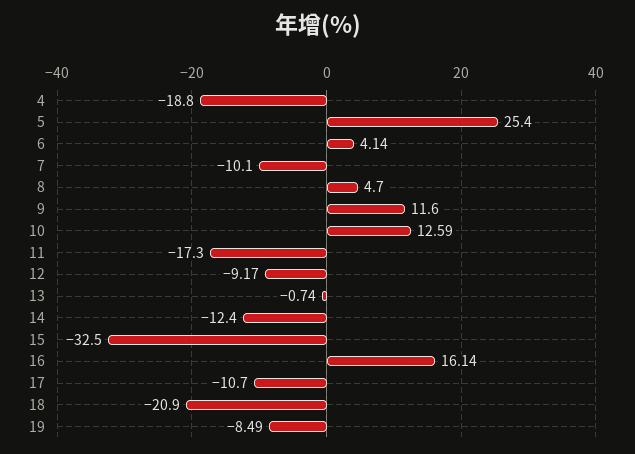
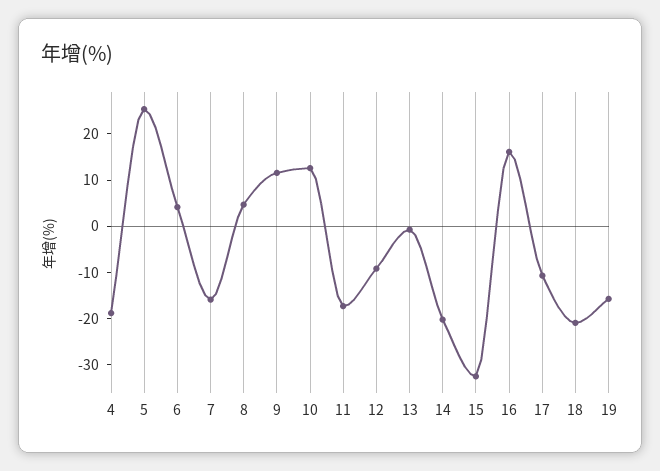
  {
    "4": -18.8,
    "5": 25.4,
    "6": 4.14,
-   "7": -10.1,
+   "7": -16,
    "8": 4.7,
    "9": 11.6,
    "10": 12.59,
    "11": -17.3,
    "12": -9.17,
    "13": -0.74,
-   "14": -12.4,
+   "14": -20,
    "15": -32.5,
    "16": 16.14,
    "17": -10.7,
    "18": -20.9,
-   "19": -8.49
+   "19": -16
  }

